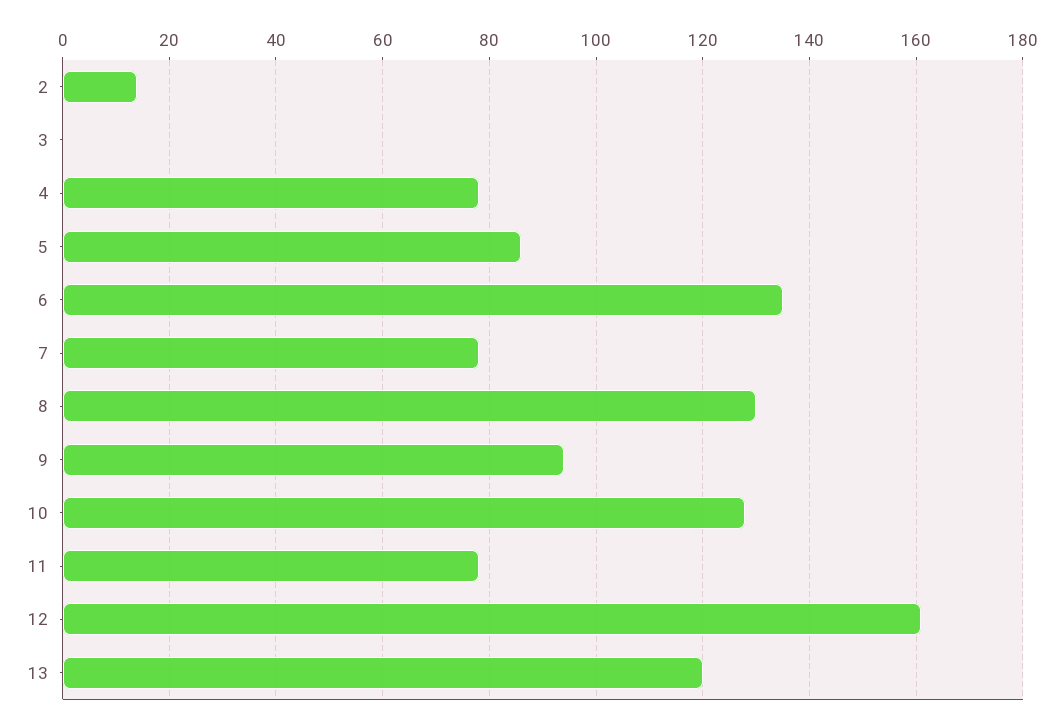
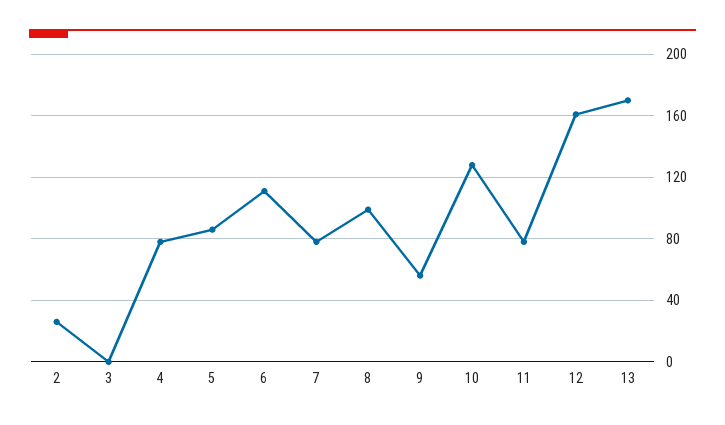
  {
-   "2": 15,
+   "2": 25,
    "3": 0,
    "4": 80,
    "5": 85,
-   "6": 135,
+   "6": 110,
    "7": 80,
-   "8": 130,
+   "8": 100,
-   "9": 95,
+   "9": 55,
    "10": 130,
    "11": 80,
    "12": 160,
-   "13": 120
+   "13": 170
  }

